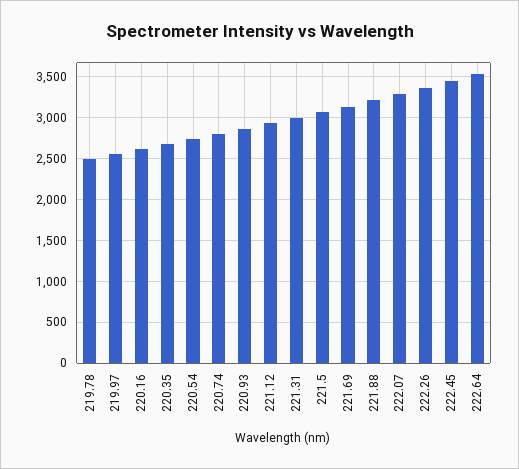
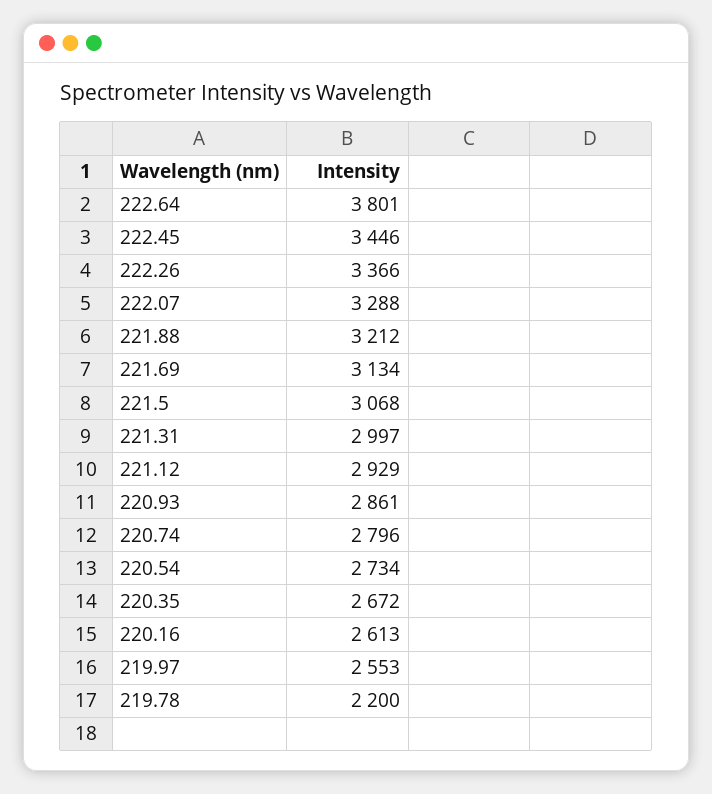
  {
-   "219.78": 2500,
+   "219.78": 2200,
    "219.97": 2553,
    "220.16": 2613,
    "220.35": 2672,
    "220.54": 2734,
    "220.74": 2796,
    "220.93": 2861,
    "221.12": 2929,
    "221.31": 2997,
    "221.5": 3068,
    "221.69": 3134,
    "221.88": 3212,
    "222.07": 3288,
    "222.26": 3366,
    "222.45": 3446,
-   "222.64": 3500
+   "222.64": 3801
  }

